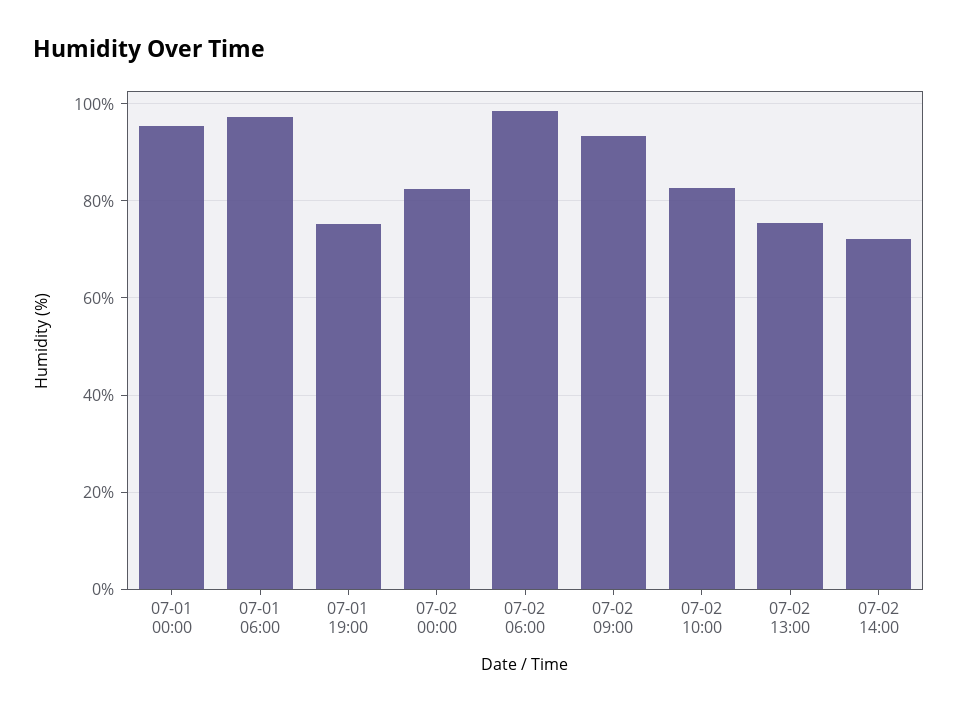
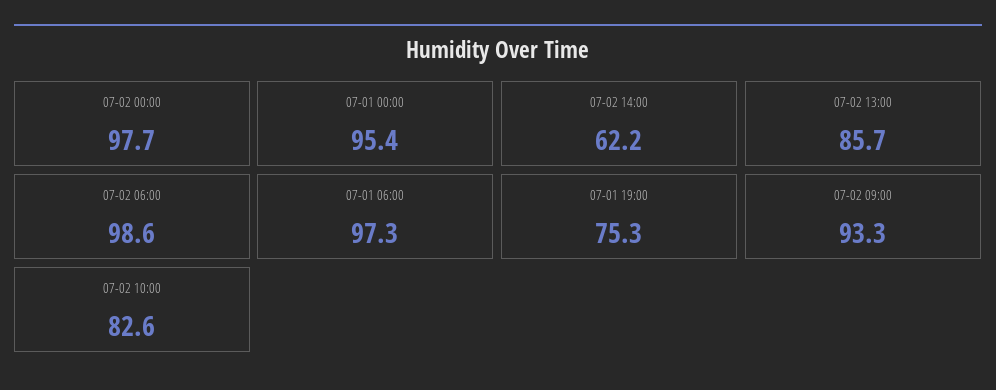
  {
    "07-01 00:00": 95.4,
    "07-01 06:00": 97.3,
    "07-01 19:00": 75.3,
-   "07-02 00:00": 82,
+   "07-02 00:00": 97.7,
    "07-02 06:00": 98.6,
    "07-02 09:00": 93.3,
    "07-02 10:00": 82.6,
-   "07-02 13:00": 76,
+   "07-02 13:00": 85.7,
-   "07-02 14:00": 72
+   "07-02 14:00": 62.2
  }

